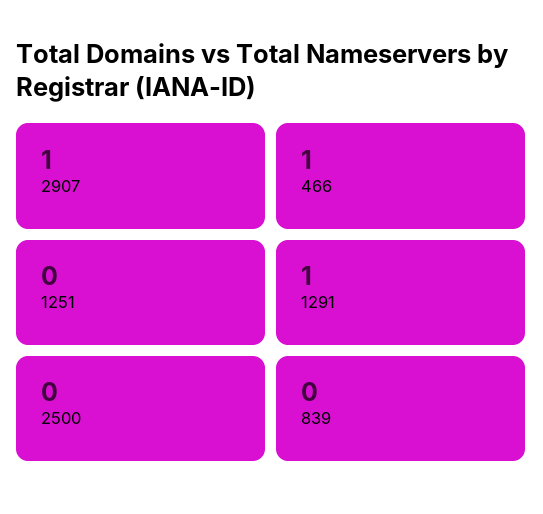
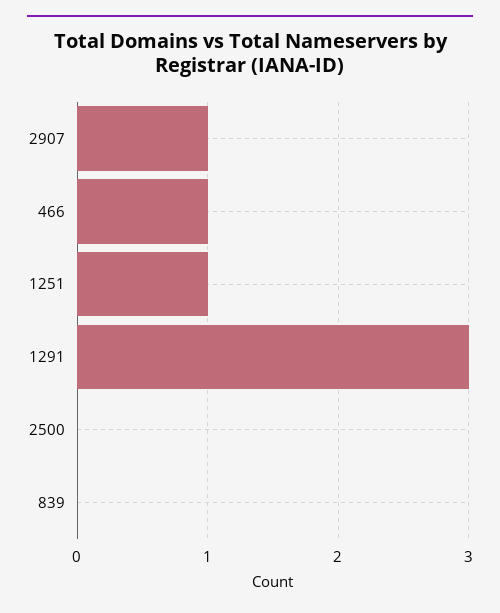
  {
    "2907": 1,
    "466": 1,
-   "1251": 0,
+   "1251": 1,
-   "1291": 1,
+   "1291": 3,
    "2500": 0,
    "839": 0
  }

